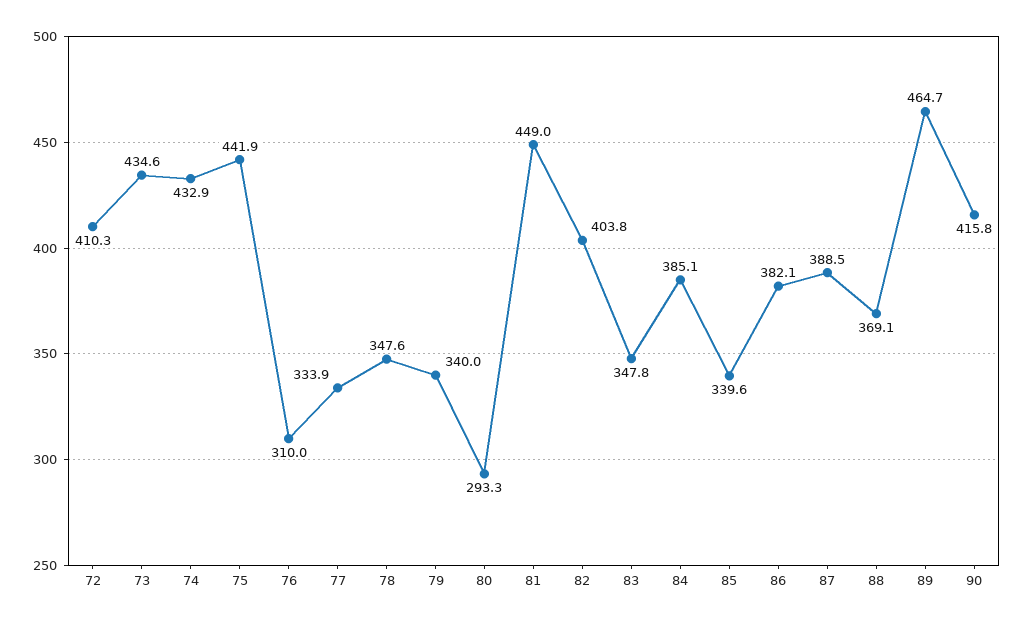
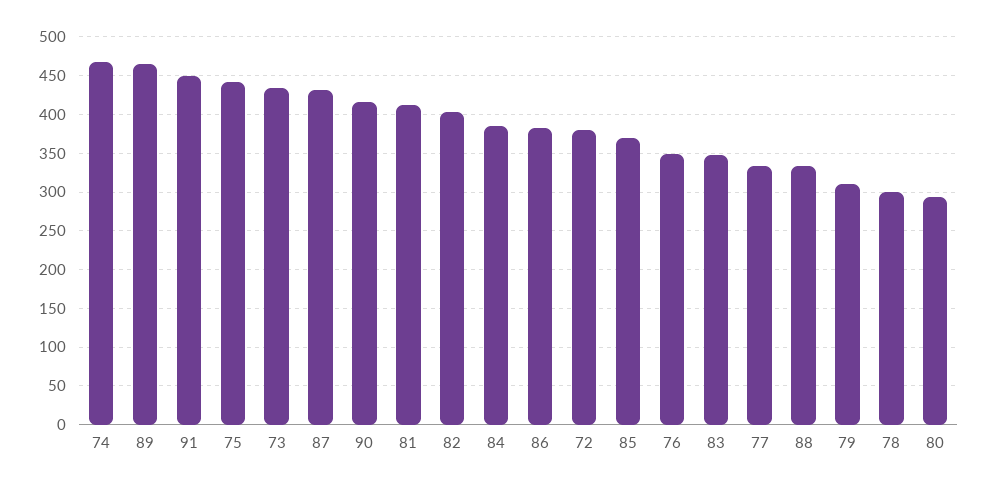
  {
-   "72": 410.3,
+   "72": 380,
    "73": 434.6,
-   "74": 432.9,
+   "74": 470,
    "75": 441.9,
-   "76": 310,
+   "76": 350,
    "77": 333.9,
-   "78": 347.6,
+   "78": 300,
-   "79": 340,
+   "79": 310,
    "80": 293.3,
-   "81": 449,
+   "81": 410,
    "82": 403.8,
    "83": 347.8,
    "84": 385.1,
-   "85": 339.6,
+   "85": 370,
    "86": 382.1,
-   "87": 388.5,
+   "87": 430,
-   "88": 369.1,
+   "88": 330,
    "89": 464.7,
-   "90": 415.8
+   "90": 415.8,
+   "91": 450
  }

